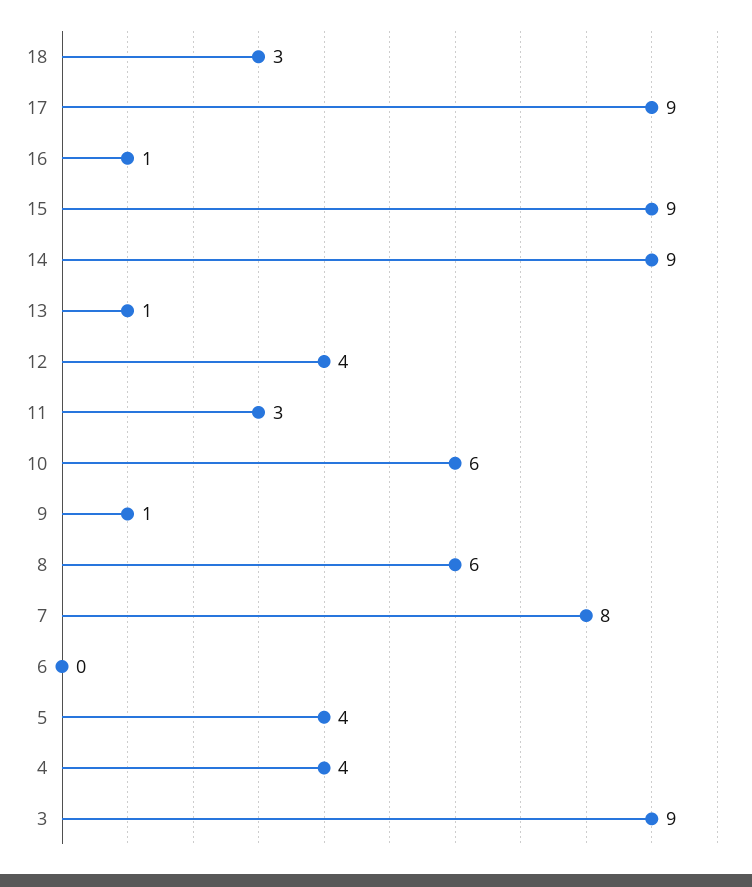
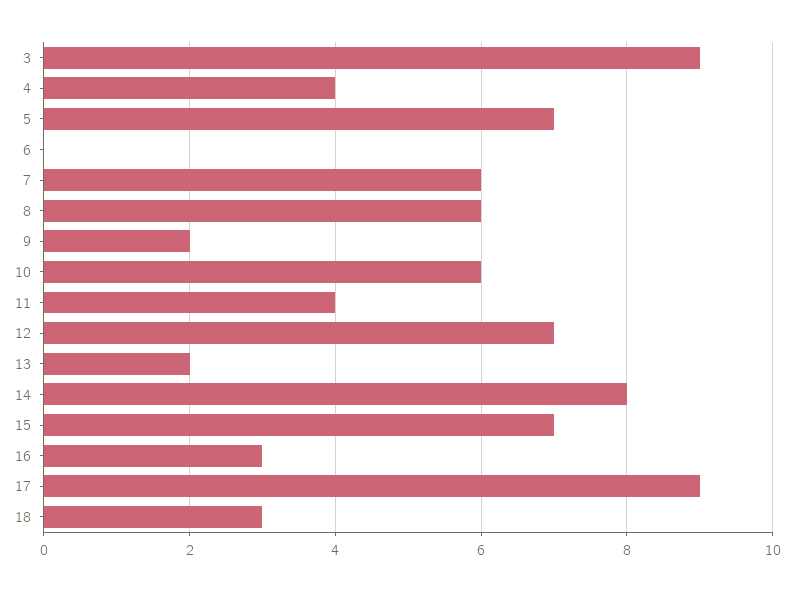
  {
    "18": 3,
    "17": 9,
-   "16": 1,
+   "16": 3,
-   "15": 9,
+   "15": 7,
-   "14": 9,
+   "14": 8,
-   "13": 1,
+   "13": 2,
-   "12": 4,
+   "12": 7,
-   "11": 3,
+   "11": 4,
    "10": 6,
-   "9": 1,
+   "9": 2,
    "8": 6,
-   "7": 8,
+   "7": 6,
    "6": 0,
-   "5": 4,
+   "5": 7,
    "4": 4,
    "3": 9
  }

